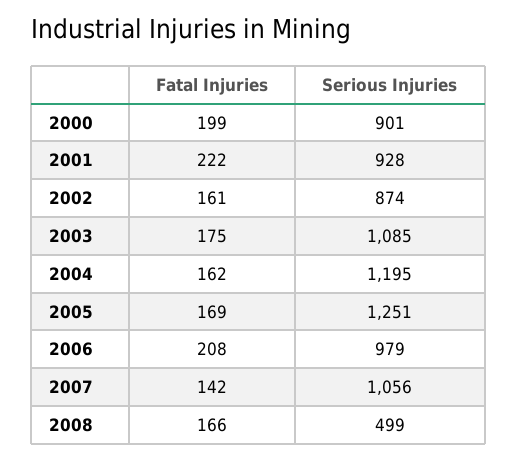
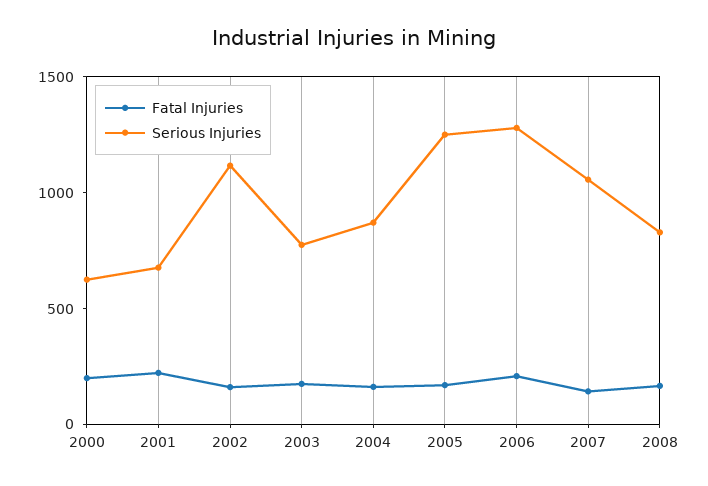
  {
    "Fatal Injuries": {
      "2000": 199,
      "2001": 222,
      "2002": 161,
      "2003": 175,
      "2004": 162,
      "2005": 169,
      "2006": 208,
      "2007": 142,
      "2008": 166
    },
    "Serious Injuries": {
-     "2000": 901,
+     "2000": 600,
-     "2001": 928,
+     "2001": 700,
-     "2002": 874,
+     "2002": 1100,
-     "2003": 1085,
+     "2003": 800,
-     "2004": 1195,
+     "2004": 900,
      "2005": 1251,
-     "2006": 979,
+     "2006": 1300,
      "2007": 1056,
-     "2008": 499
+     "2008": 800
    }
  }

